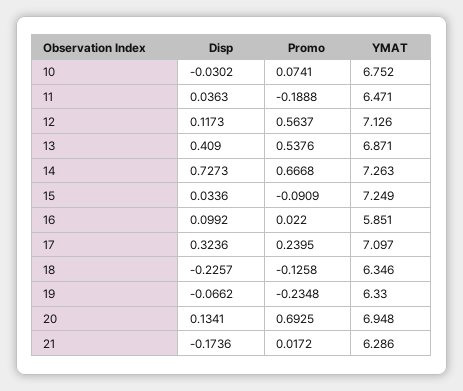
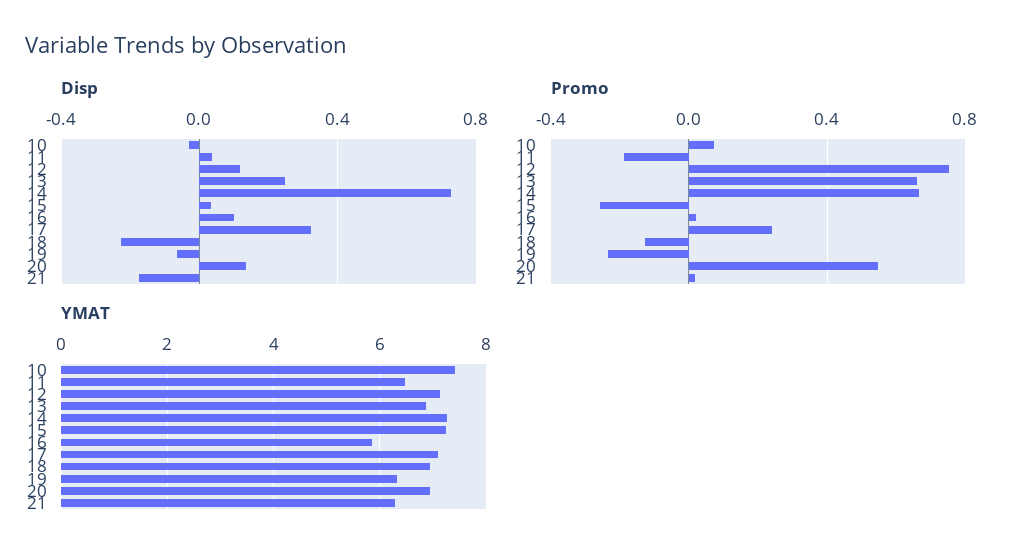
  {
    "Disp": {
      "10": -0.0302,
      "11": 0.0363,
      "12": 0.1173,
-     "13": 0.409,
+     "13": 0.25,
      "14": 0.7273,
      "15": 0.0336,
      "16": 0.0992,
      "17": 0.3236,
      "18": -0.2257,
      "19": -0.0662,
      "20": 0.1341,
      "21": -0.1736
    },
    "Promo": {
      "10": 0.0741,
      "11": -0.1888,
-     "12": 0.5637,
+     "12": 0.75,
-     "13": 0.5376,
+     "13": 0.65,
      "14": 0.6668,
-     "15": -0.0909,
+     "15": -0.25,
      "16": 0.022,
      "17": 0.2395,
      "18": -0.1258,
      "19": -0.2348,
-     "20": 0.6925,
+     "20": 0.55,
      "21": 0.0172
    },
    "YMAT": {
-     "10": 6.752,
+     "10": 7.4,
      "11": 6.471,
      "12": 7.126,
      "13": 6.871,
      "14": 7.263,
      "15": 7.249,
      "16": 5.851,
      "17": 7.097,
-     "18": 6.346,
+     "18": 7,
      "19": 6.33,
      "20": 6.948,
      "21": 6.286
    }
  }

